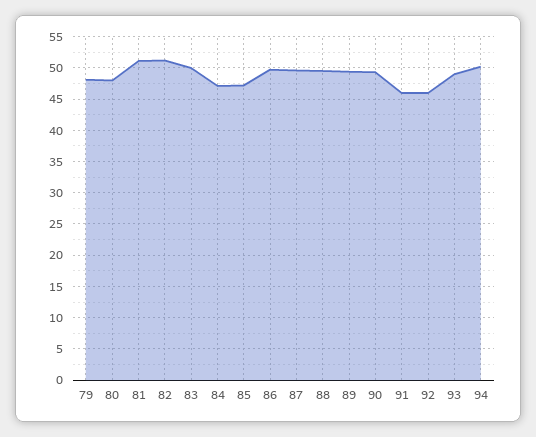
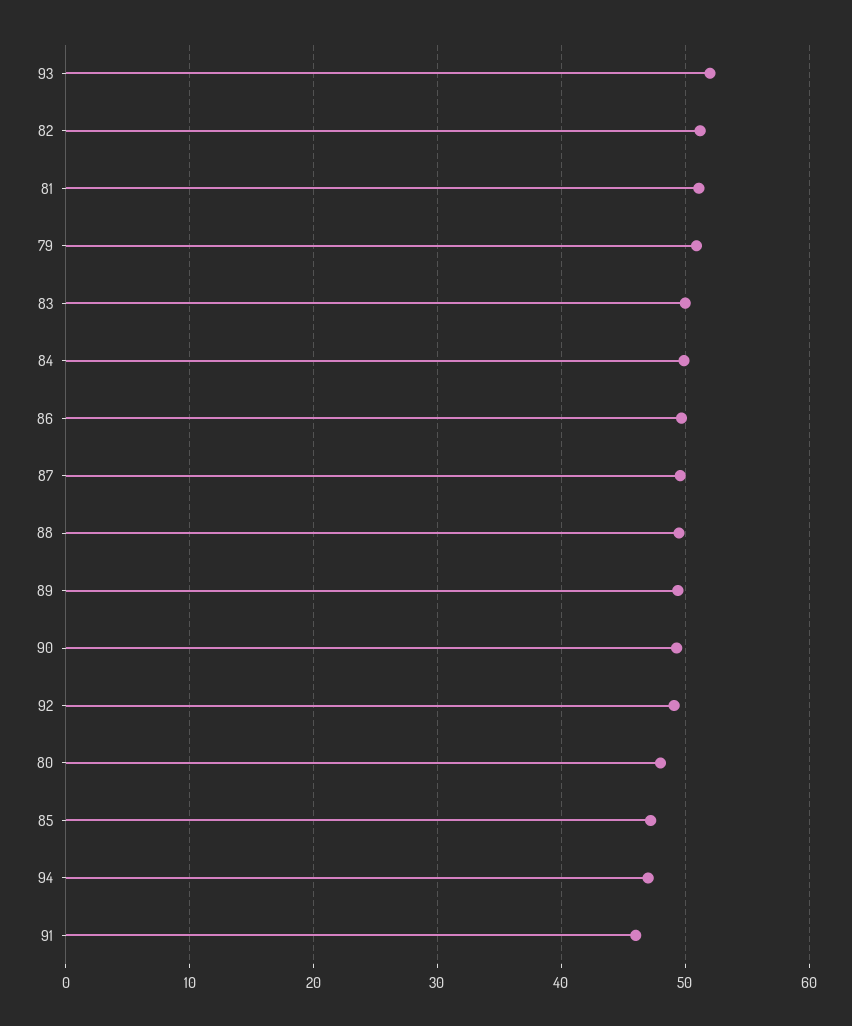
  {
-   "79": 48,
+   "79": 51,
    "80": 48,
    "81": 51,
    "82": 51,
    "83": 50,
-   "84": 47,
+   "84": 50,
    "85": 47,
    "86": 50,
    "87": 50,
    "88": 50,
    "89": 49,
    "90": 49,
    "91": 46,
-   "92": 46,
+   "92": 49,
-   "93": 49,
+   "93": 52,
-   "94": 50
+   "94": 47
  }

